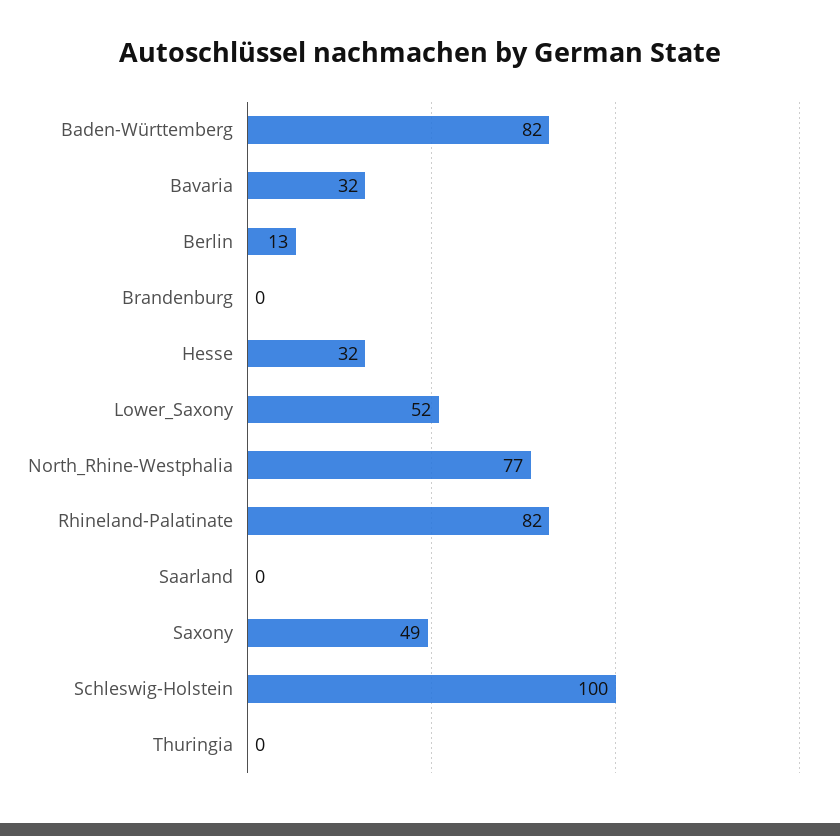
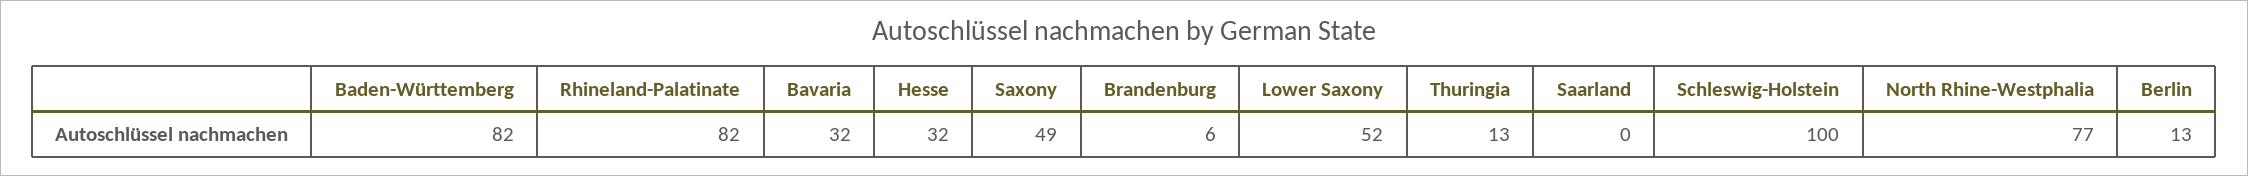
  {
    "Baden-Württemberg": 82,
    "Bavaria": 32,
    "Berlin": 13,
-   "Brandenburg": 0,
+   "Brandenburg": 6,
    "Hesse": 32,
    "Lower_Saxony": 52,
    "North_Rhine-Westphalia": 77,
    "Rhineland-Palatinate": 82,
    "Saarland": 0,
    "Saxony": 49,
    "Schleswig-Holstein": 100,
-   "Thuringia": 0
+   "Thuringia": 13
  }

